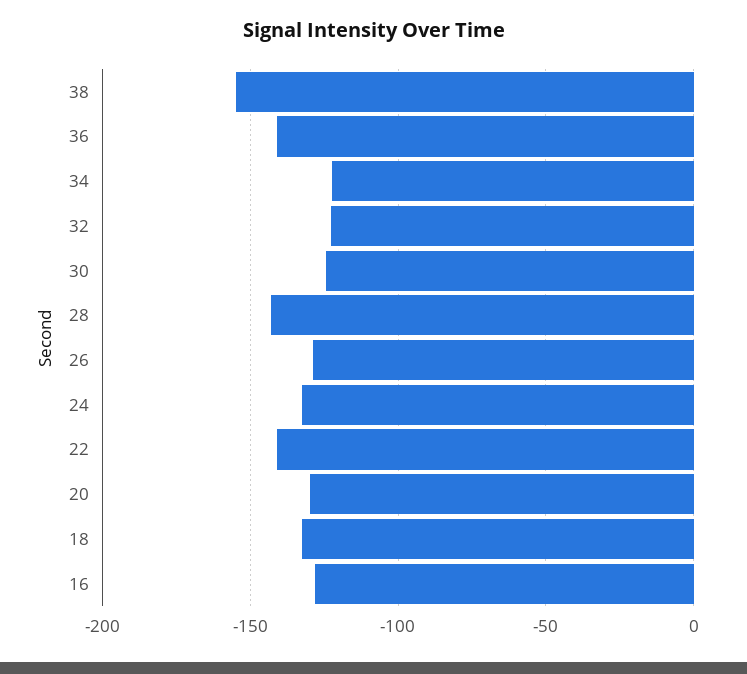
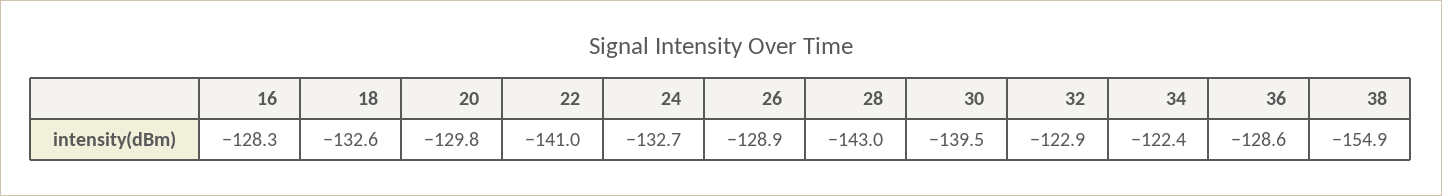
  {
    "38": -154.9,
-   "36": -140,
+   "36": -128.6,
    "34": -122.4,
    "32": -122.9,
-   "30": -125,
+   "30": -139.5,
    "28": -143,
    "26": -128.9,
    "24": -132.7,
    "22": -141,
    "20": -129.8,
    "18": -132.6,
    "16": -128.3
  }

